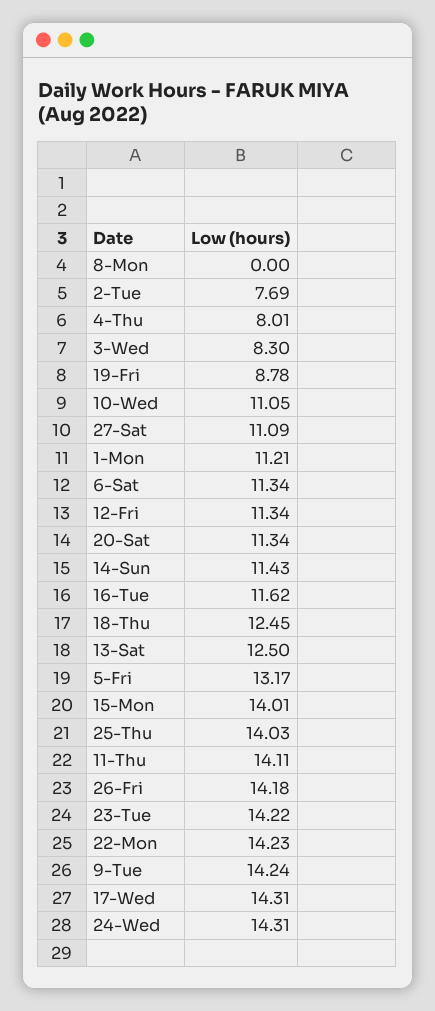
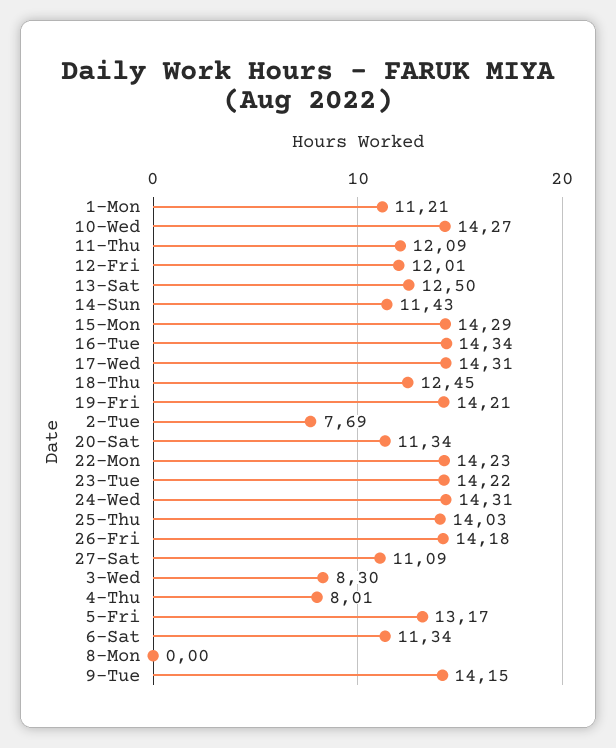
  {
    "8-Mon": 0,
    "2-Tue": 7.69,
    "4-Thu": 8.01,
    "3-Wed": 8.3,
-   "19-Fri": 8.78,
+   "19-Fri": 14.21,
-   "10-Wed": 11.05,
+   "10-Wed": 14.27,
    "27-Sat": 11.09,
    "1-Mon": 11.21,
    "6-Sat": 11.34,
-   "12-Fri": 11.34,
+   "12-Fri": 12.01,
    "20-Sat": 11.34,
    "14-Sun": 11.43,
-   "16-Tue": 11.62,
+   "16-Tue": 14.34,
    "18-Thu": 12.45,
    "13-Sat": 12.5,
    "5-Fri": 13.17,
-   "15-Mon": 14.01,
+   "15-Mon": 14.29,
    "25-Thu": 14.03,
-   "11-Thu": 14.11,
+   "11-Thu": 12.09,
    "26-Fri": 14.18,
    "23-Tue": 14.22,
    "22-Mon": 14.23,
-   "9-Tue": 14.24,
+   "9-Tue": 14.15,
    "17-Wed": 14.31,
    "24-Wed": 14.31
  }

